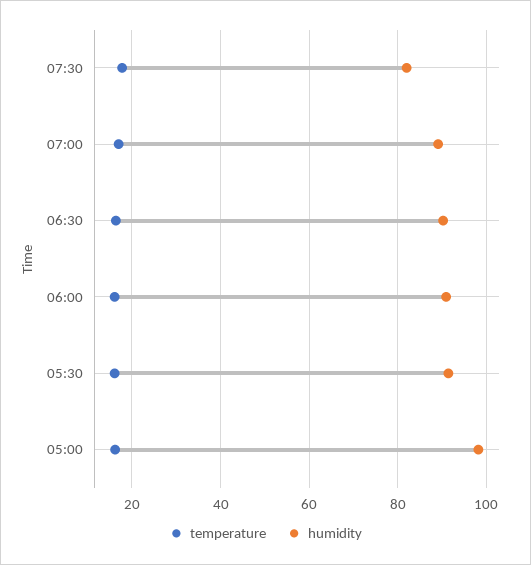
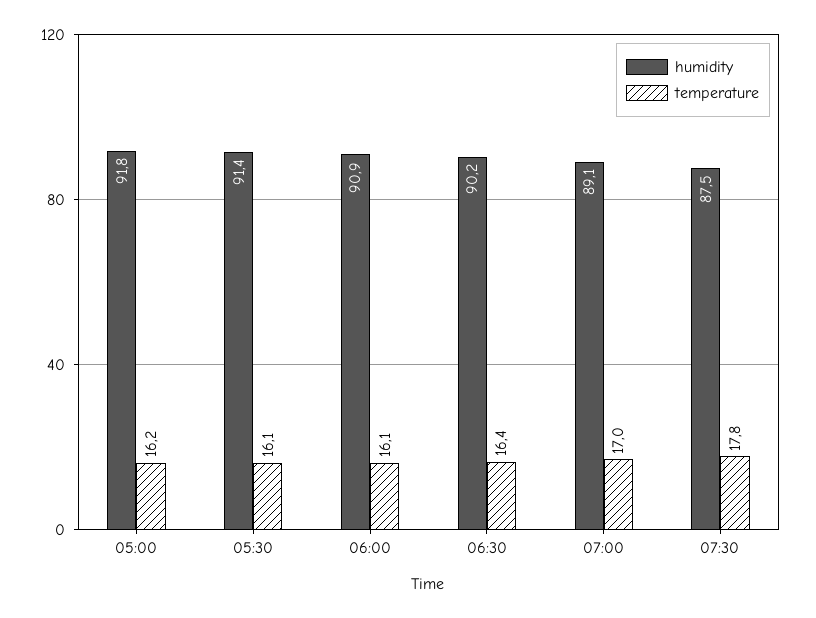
  {
    "temperature": {
      "07:30": 17.8,
      "07:00": 17,
      "06:30": 16.4,
      "06:00": 16.1,
      "05:30": 16.1,
      "05:00": 16.2
    },
    "humidity": {
-     "07:30": 82,
+     "07:30": 87.5,
      "07:00": 89.1,
      "06:30": 90.2,
      "06:00": 90.9,
      "05:30": 91.4,
-     "05:00": 98
+     "05:00": 91.8
    }
  }

